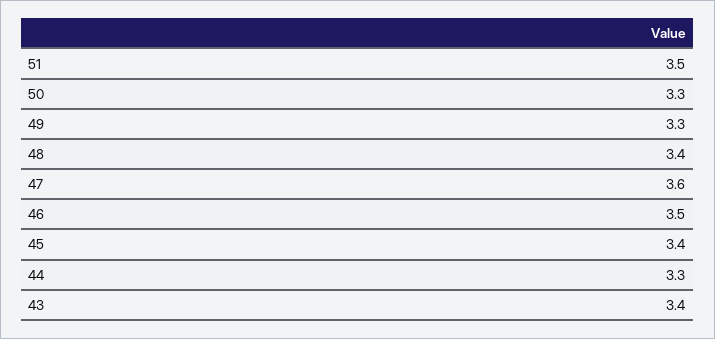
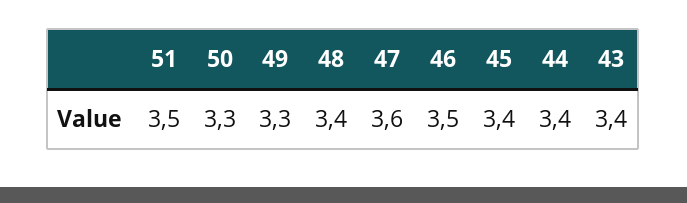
  {
    "51": 3.5,
    "50": 3.3,
    "49": 3.3,
    "48": 3.4,
    "47": 3.6,
    "46": 3.5,
    "45": 3.4,
-   "44": 3.3,
+   "44": 3.4,
    "43": 3.4
  }

